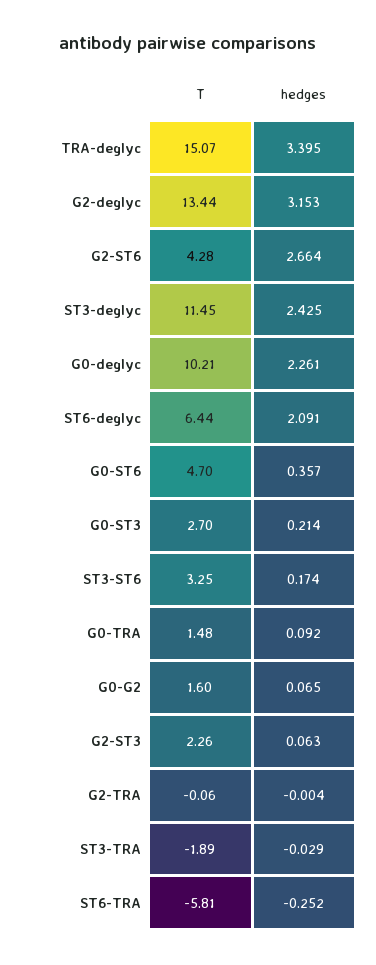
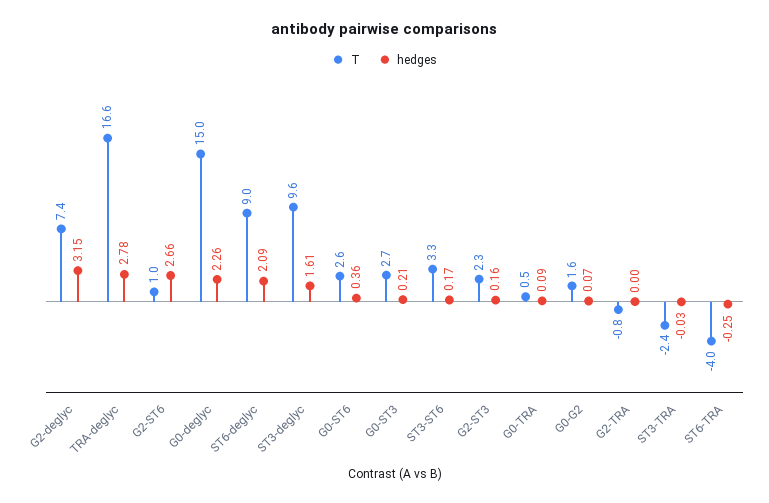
  {
    "T": {
-     "TRA-deglyc": 15.07,
+     "TRA-deglyc": 16.6,
-     "G2-deglyc": 13.44,
+     "G2-deglyc": 7.4,
-     "G2-ST6": 4.28,
+     "G2-ST6": 1,
-     "ST3-deglyc": 11.45,
+     "ST3-deglyc": 9.6,
-     "G0-deglyc": 10.21,
+     "G0-deglyc": 15,
-     "ST6-deglyc": 6.44,
+     "ST6-deglyc": 9,
-     "G0-ST6": 4.7,
+     "G0-ST6": 2.6,
      "G0-ST3": 2.7,
      "ST3-ST6": 3.25,
-     "G0-TRA": 1.48,
+     "G0-TRA": 0.5,
      "G0-G2": 1.6,
      "G2-ST3": 2.26,
-     "G2-TRA": -0.06,
+     "G2-TRA": -0.8,
-     "ST3-TRA": -1.89,
+     "ST3-TRA": -2.4,
-     "ST6-TRA": -5.81
+     "ST6-TRA": -4
    },
    "hedges": {
-     "TRA-deglyc": 3.395,
+     "TRA-deglyc": 2.78,
      "G2-deglyc": 3.153,
      "G2-ST6": 2.664,
-     "ST3-deglyc": 2.425,
+     "ST3-deglyc": 1.61,
      "G0-deglyc": 2.261,
      "ST6-deglyc": 2.091,
      "G0-ST6": 0.357,
      "G0-ST3": 0.214,
      "ST3-ST6": 0.174,
      "G0-TRA": 0.092,
      "G0-G2": 0.065,
-     "G2-ST3": 0.063,
+     "G2-ST3": 0.16,
      "G2-TRA": -0.004,
      "ST3-TRA": -0.029,
      "ST6-TRA": -0.252
    }
  }

